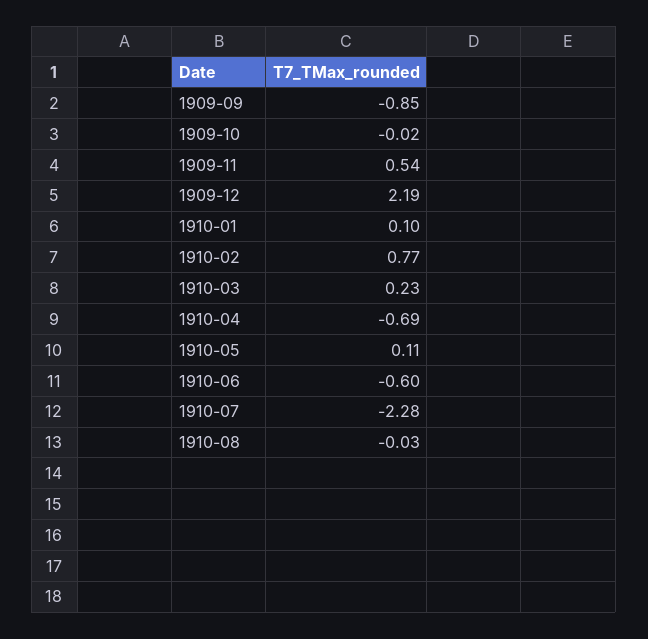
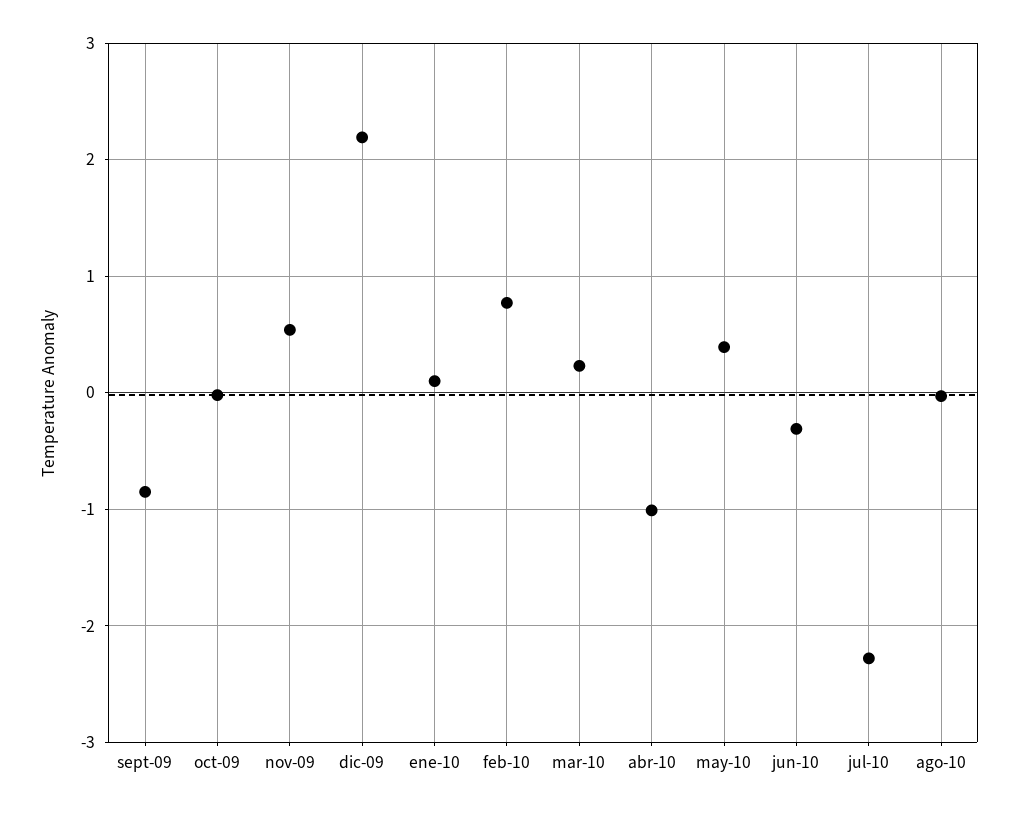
  {
    "1909-09": -0.85,
    "1909-10": -0.02,
    "1909-11": 0.54,
    "1909-12": 2.19,
    "1910-01": 0.1,
    "1910-02": 0.77,
    "1910-03": 0.23,
-   "1910-04": -0.69,
+   "1910-04": -1,
-   "1910-05": 0.11,
+   "1910-05": 0.4,
-   "1910-06": -0.6,
+   "1910-06": -0.3,
    "1910-07": -2.28,
    "1910-08": -0.03
  }

